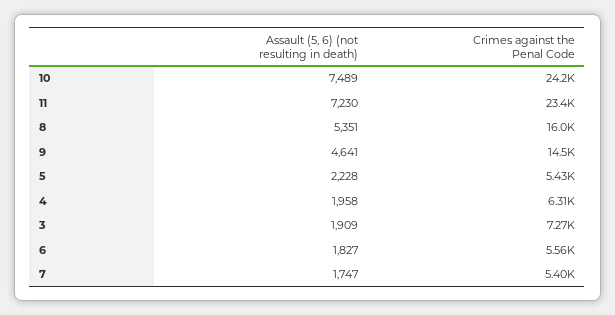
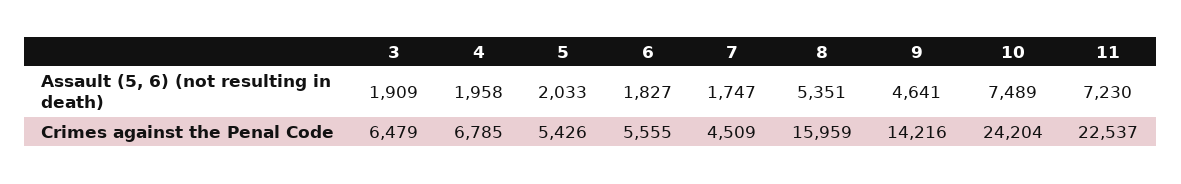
  {
    "Assault (5, 6) (not resulting in death)": {
      "10": 7489,
      "11": 7230,
      "8": 5351,
      "9": 4641,
-     "5": 2228,
+     "5": 2033,
      "4": 1958,
      "3": 1909,
      "6": 1827,
      "7": 1747
    },
    "Crimes against the Penal Code": {
      "10": 24204,
-     "11": 23400,
+     "11": 22537,
      "8": 15959,
-     "9": 14500,
+     "9": 14216,
      "5": 5426,
-     "4": 6310,
+     "4": 6785,
-     "3": 7270,
+     "3": 6479,
      "6": 5555,
-     "7": 5400
+     "7": 4509
    }
  }

